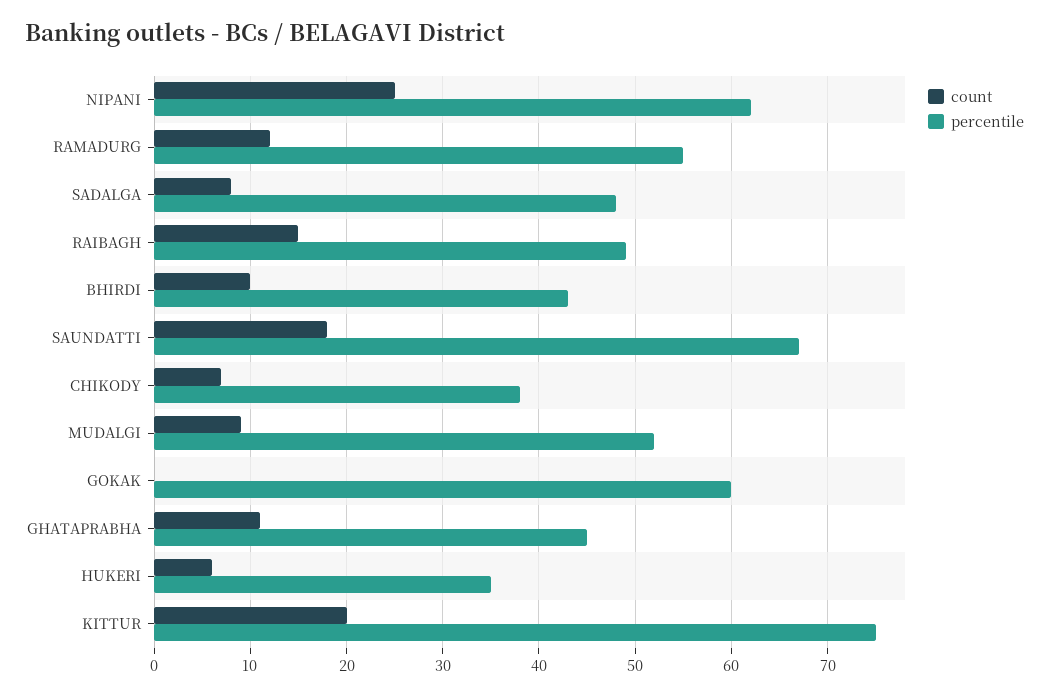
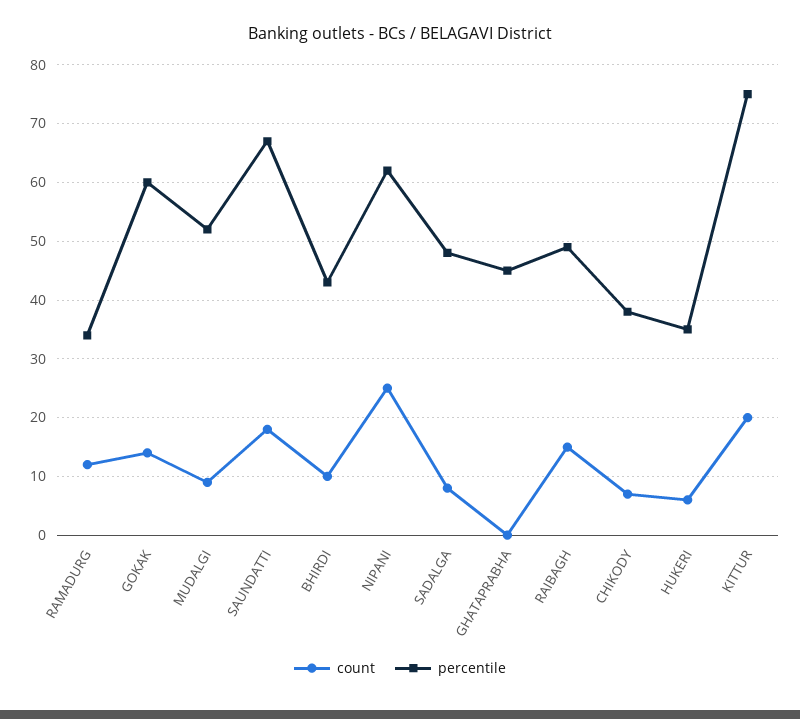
  {
    "count": {
      "NIPANI": 25,
      "RAMADURG": 12,
      "SADALGA": 8,
      "RAIBAGH": 15,
      "BHIRDI": 10,
      "SAUNDATTI": 18,
      "CHIKODY": 7,
      "MUDALGI": 9,
-     "GOKAK": 0,
+     "GOKAK": 15,
-     "GHATAPRABHA": 11,
+     "GHATAPRABHA": 0,
      "HUKERI": 6,
      "KITTUR": 20
    },
    "percentile": {
      "NIPANI": 62,
-     "RAMADURG": 55,
+     "RAMADURG": 35,
      "SADALGA": 48,
      "RAIBAGH": 49,
      "BHIRDI": 43,
      "SAUNDATTI": 67,
      "CHIKODY": 38,
      "MUDALGI": 52,
      "GOKAK": 60,
      "GHATAPRABHA": 45,
      "HUKERI": 35,
      "KITTUR": 75
    }
  }

